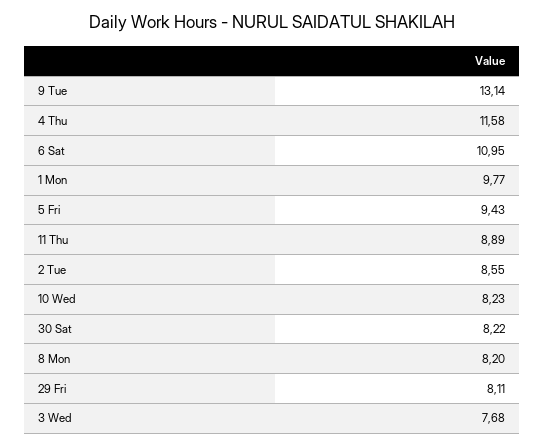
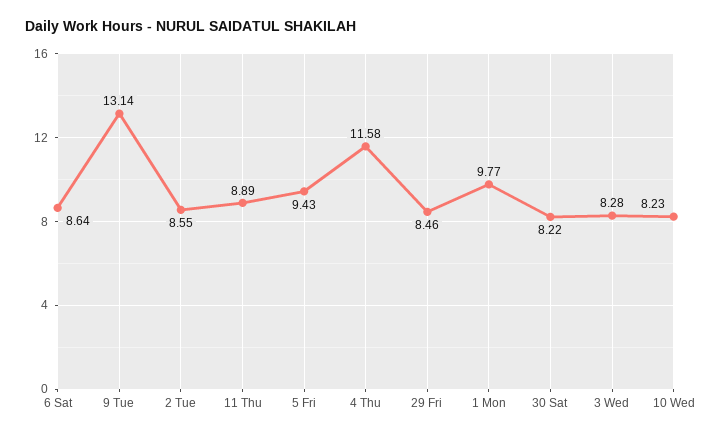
  {
    "9 Tue": 13.14,
    "4 Thu": 11.58,
-   "6 Sat": 10.95,
+   "6 Sat": 8.64,
    "1 Mon": 9.77,
    "5 Fri": 9.43,
    "11 Thu": 8.89,
    "2 Tue": 8.55,
    "10 Wed": 8.23,
    "30 Sat": 8.22,
-   "8 Mon": 8.2,
-   "29 Fri": 8.11,
+   "29 Fri": 8.46,
-   "3 Wed": 7.68
+   "3 Wed": 8.28
  }

